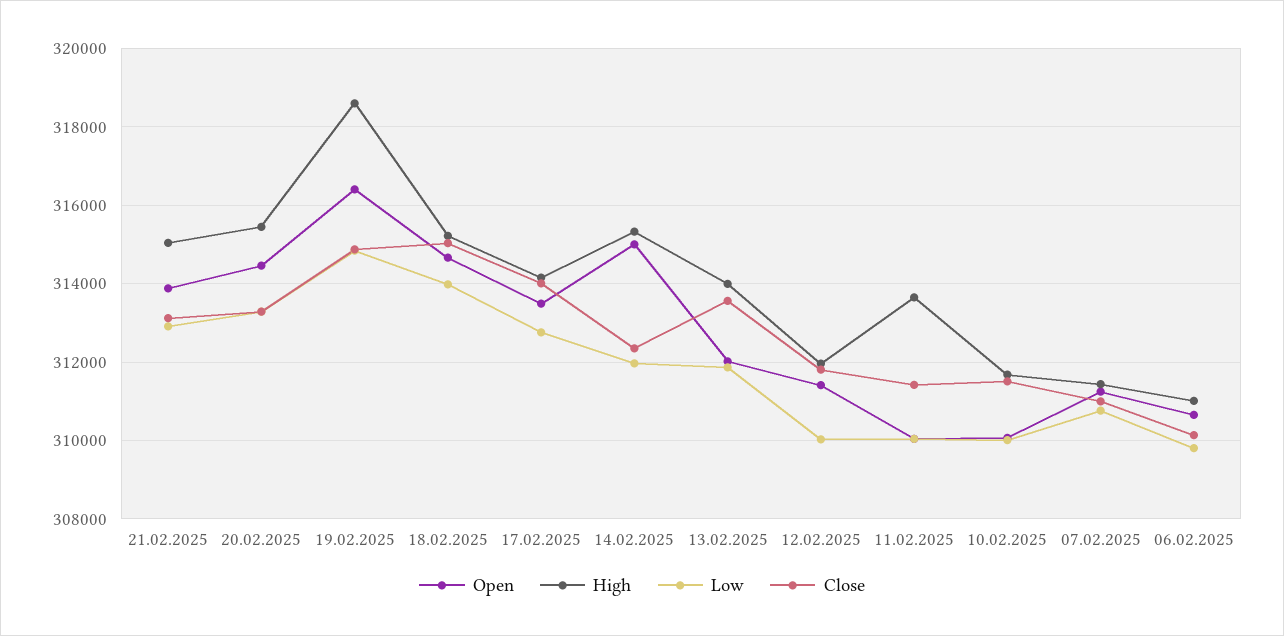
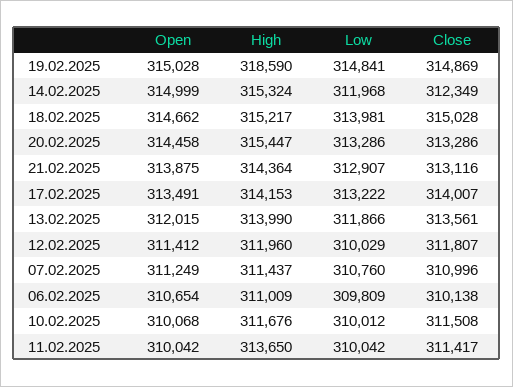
  {
    "Open": {
      "21.02.2025": 313875,
      "20.02.2025": 314458,
-     "19.02.2025": 316400,
+     "19.02.2025": 315028,
      "18.02.2025": 314662,
      "17.02.2025": 313491,
      "14.02.2025": 314999,
      "13.02.2025": 312015,
      "12.02.2025": 311412,
      "11.02.2025": 310042,
      "10.02.2025": 310068,
      "07.02.2025": 311249,
      "06.02.2025": 310654
    },
    "High": {
-     "21.02.2025": 315000,
+     "21.02.2025": 314364,
      "20.02.2025": 315447,
      "19.02.2025": 318590,
      "18.02.2025": 315217,
      "17.02.2025": 314153,
      "14.02.2025": 315324,
      "13.02.2025": 313990,
      "12.02.2025": 311960,
      "11.02.2025": 313650,
      "10.02.2025": 311676,
      "07.02.2025": 311437,
      "06.02.2025": 311009
    },
    "Low": {
      "21.02.2025": 312907,
      "20.02.2025": 313286,
      "19.02.2025": 314841,
      "18.02.2025": 313981,
-     "17.02.2025": 312800,
+     "17.02.2025": 313222,
      "14.02.2025": 311968,
      "13.02.2025": 311866,
      "12.02.2025": 310029,
      "11.02.2025": 310042,
      "10.02.2025": 310012,
      "07.02.2025": 310760,
      "06.02.2025": 309809
    },
    "Close": {
      "21.02.2025": 313116,
      "20.02.2025": 313286,
      "19.02.2025": 314869,
      "18.02.2025": 315028,
      "17.02.2025": 314007,
      "14.02.2025": 312349,
      "13.02.2025": 313561,
      "12.02.2025": 311807,
      "11.02.2025": 311417,
      "10.02.2025": 311508,
      "07.02.2025": 310996,
      "06.02.2025": 310138
    }
  }

